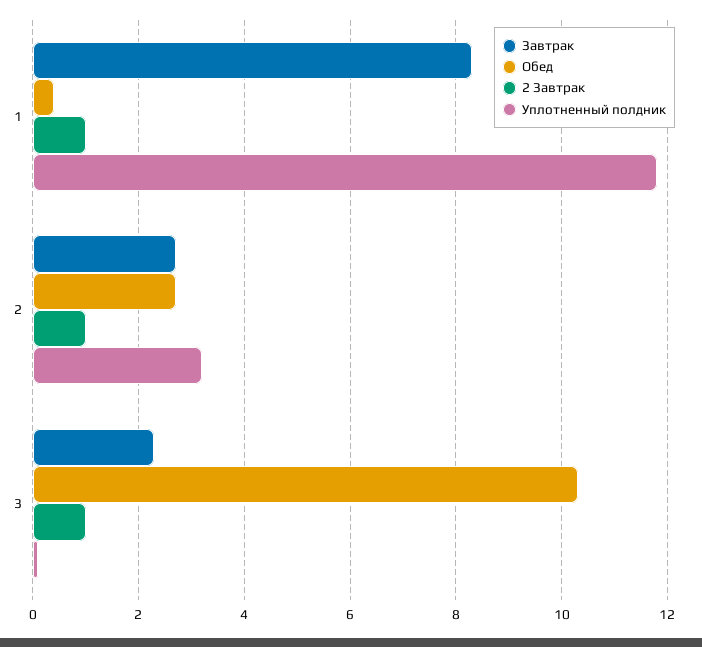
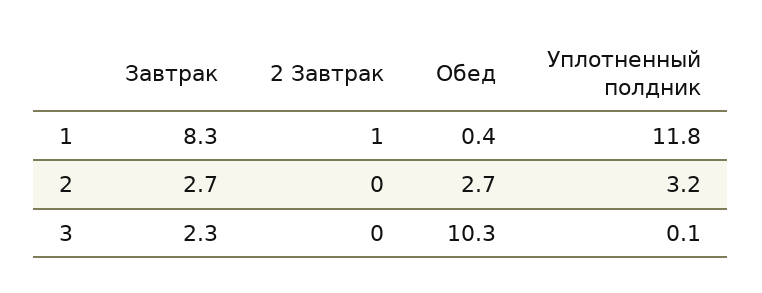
  {
    "Завтрак": {
      "1": 8.3,
      "2": 2.7,
      "3": 2.3
    },
    "Обед": {
      "1": 0.4,
      "2": 2.7,
      "3": 10.3
    },
    "2 Завтрак": {
      "1": 1,
-     "2": 1,
+     "2": 0,
-     "3": 1
+     "3": 0
    },
    "Уплотненный полдник": {
      "1": 11.8,
      "2": 3.2,
      "3": 0.1
    }
  }

